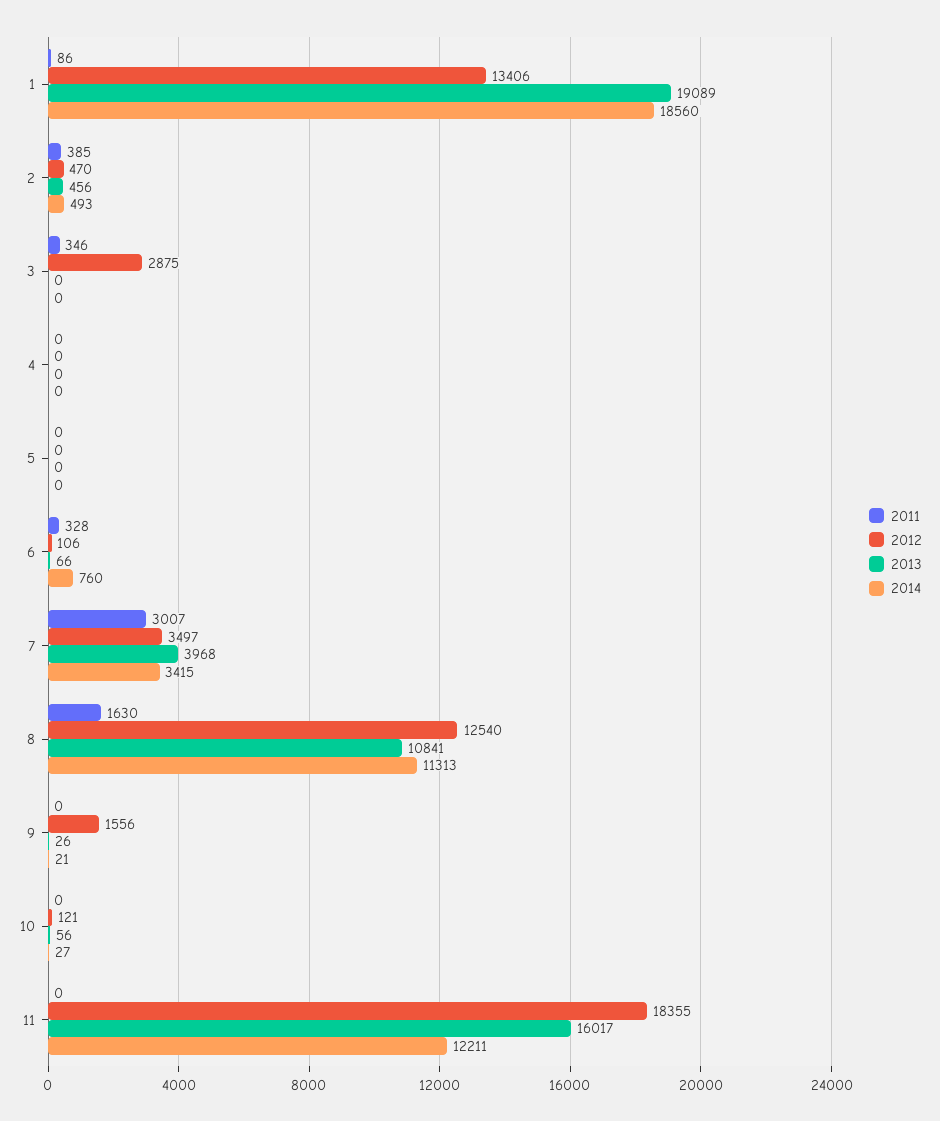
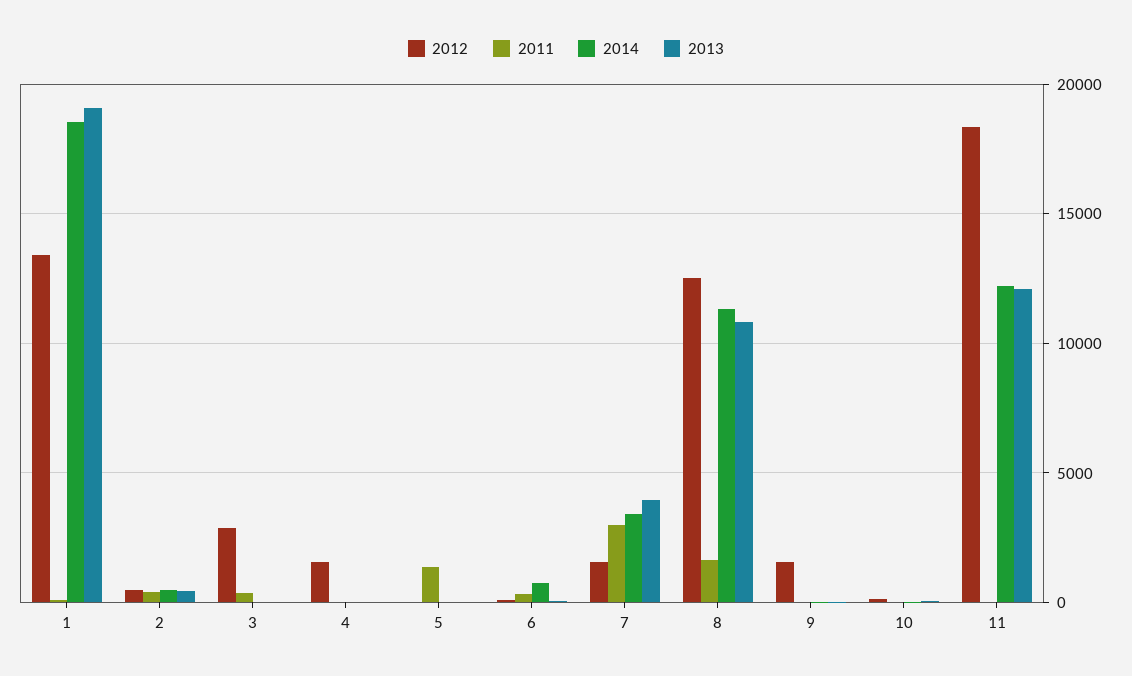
  {
    "2011": {
      "1": 86,
      "2": 385,
      "3": 346,
      "4": 0,
-     "5": 0,
+     "5": 1500,
      "6": 328,
      "7": 3007,
      "8": 1630,
      "9": 0,
      "10": 0,
      "11": 0
    },
    "2012": {
      "1": 13406,
      "2": 470,
      "3": 2875,
-     "4": 0,
+     "4": 1500,
      "5": 0,
      "6": 106,
-     "7": 3497,
+     "7": 1500,
      "8": 12540,
      "9": 1556,
      "10": 121,
      "11": 18355
    },
    "2013": {
      "1": 19089,
      "2": 456,
      "3": 0,
      "4": 0,
      "5": 0,
      "6": 66,
      "7": 3968,
      "8": 10841,
      "9": 26,
      "10": 56,
-     "11": 16017
+     "11": 12000
    },
    "2014": {
      "1": 18560,
      "2": 493,
      "3": 0,
      "4": 0,
      "5": 0,
      "6": 760,
      "7": 3415,
      "8": 11313,
      "9": 21,
      "10": 27,
      "11": 12211
    }
  }

